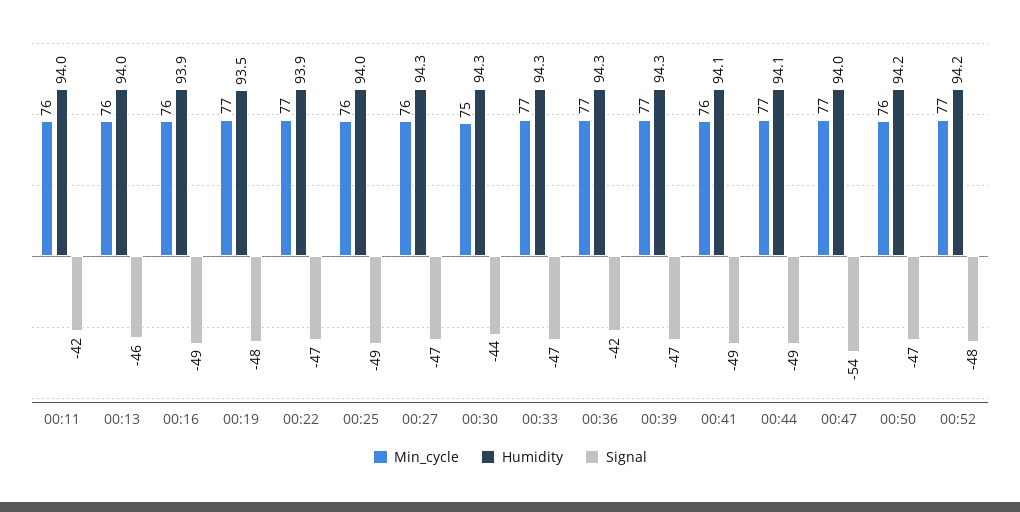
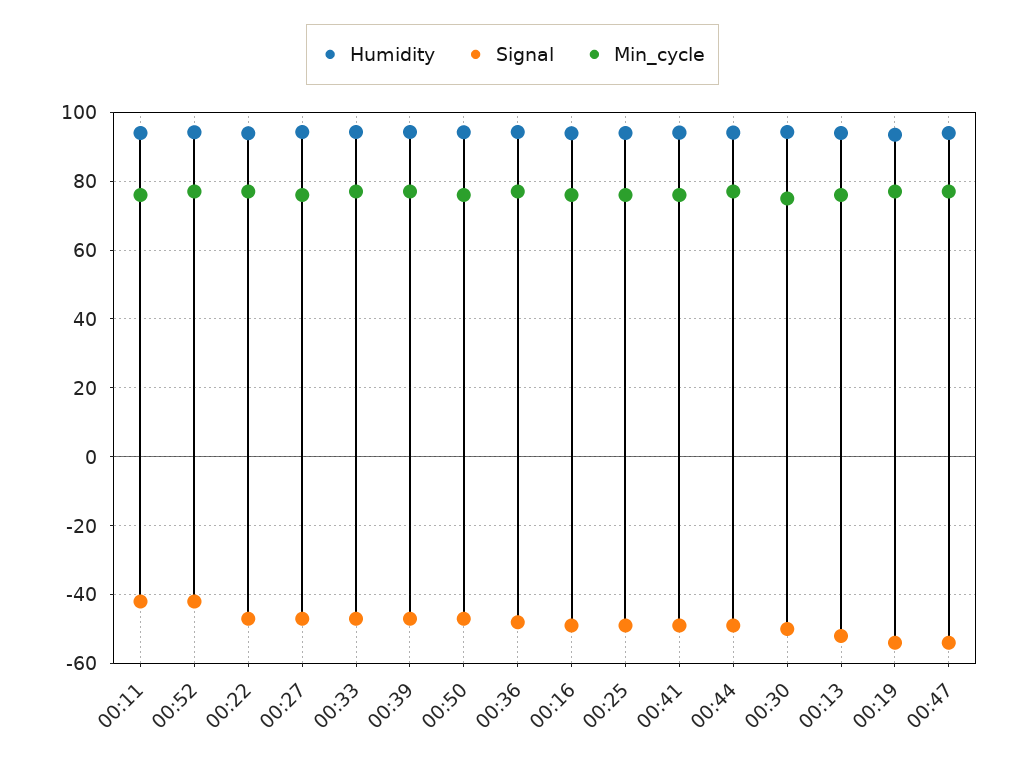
  {
    "Min_cycle": {
      "00:11": 76,
      "00:13": 76,
      "00:16": 76,
      "00:19": 77,
      "00:22": 77,
      "00:25": 76,
      "00:27": 76,
      "00:30": 75,
      "00:33": 77,
      "00:36": 77,
      "00:39": 77,
      "00:41": 76,
      "00:44": 77,
      "00:47": 77,
      "00:50": 76,
      "00:52": 77
    },
    "Humidity": {
      "00:11": 94,
      "00:13": 94,
      "00:16": 93.9,
      "00:19": 93.5,
      "00:22": 93.9,
      "00:25": 94,
      "00:27": 94.3,
      "00:30": 94.3,
      "00:33": 94.3,
      "00:36": 94.3,
      "00:39": 94.3,
      "00:41": 94.1,
      "00:44": 94.1,
      "00:47": 94,
      "00:50": 94.2,
      "00:52": 94.2
    },
    "Signal": {
      "00:11": -42,
-     "00:13": -46,
+     "00:13": -52,
      "00:16": -49,
-     "00:19": -48,
+     "00:19": -54,
      "00:22": -47,
      "00:25": -49,
      "00:27": -47,
-     "00:30": -44,
+     "00:30": -50,
      "00:33": -47,
-     "00:36": -42,
+     "00:36": -48,
      "00:39": -47,
      "00:41": -49,
      "00:44": -49,
      "00:47": -54,
      "00:50": -47,
-     "00:52": -48
+     "00:52": -42
    }
  }

